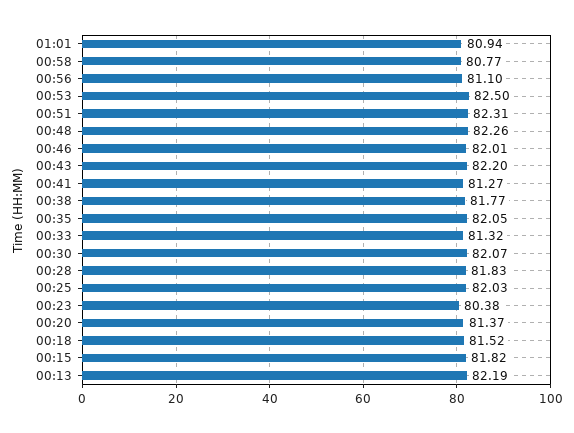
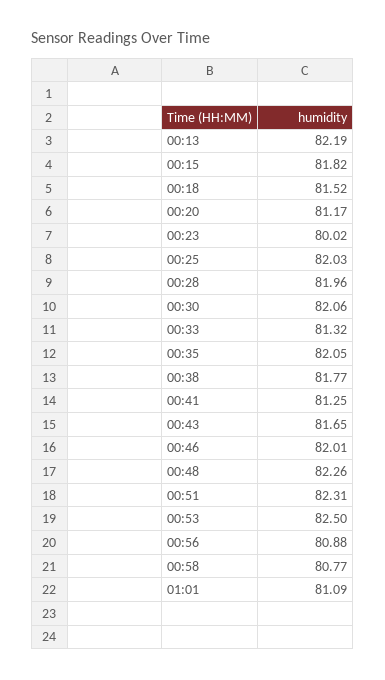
  {
-   "01:01": 80.94,
+   "01:01": 81.09,
    "00:58": 80.77,
-   "00:56": 81.1,
+   "00:56": 80.88,
    "00:53": 82.5,
    "00:51": 82.31,
    "00:48": 82.26,
    "00:46": 82.01,
-   "00:43": 82.2,
+   "00:43": 81.65,
-   "00:41": 81.27,
+   "00:41": 81.25,
    "00:38": 81.77,
    "00:35": 82.05,
    "00:33": 81.32,
-   "00:30": 82.07,
+   "00:30": 82.06,
-   "00:28": 81.83,
+   "00:28": 81.96,
    "00:25": 82.03,
-   "00:23": 80.38,
+   "00:23": 80.02,
-   "00:20": 81.37,
+   "00:20": 81.17,
    "00:18": 81.52,
    "00:15": 81.82,
    "00:13": 82.19
  }

